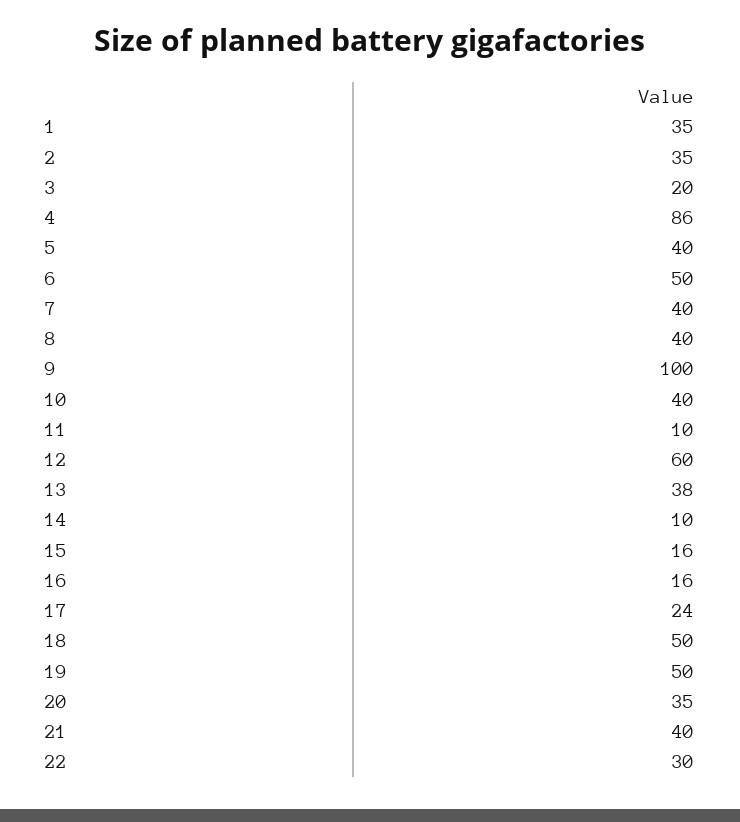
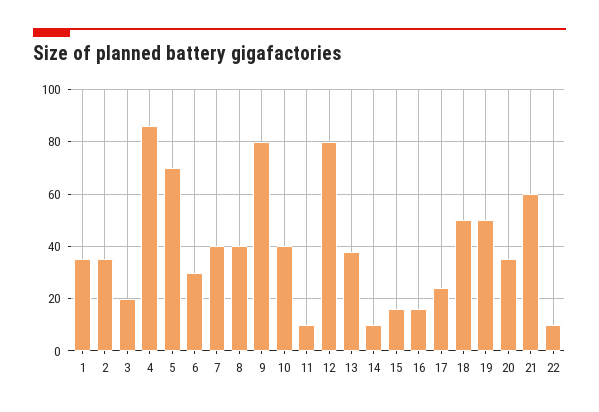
  {
    "1": 35,
    "2": 35,
    "3": 20,
    "4": 86,
-   "5": 40,
+   "5": 70,
-   "6": 50,
+   "6": 30,
    "7": 40,
    "8": 40,
-   "9": 100,
+   "9": 80,
    "10": 40,
    "11": 10,
-   "12": 60,
+   "12": 80,
    "13": 38,
    "14": 10,
    "15": 16,
    "16": 16,
    "17": 24,
    "18": 50,
    "19": 50,
    "20": 35,
-   "21": 40,
+   "21": 60,
-   "22": 30
+   "22": 10
  }

